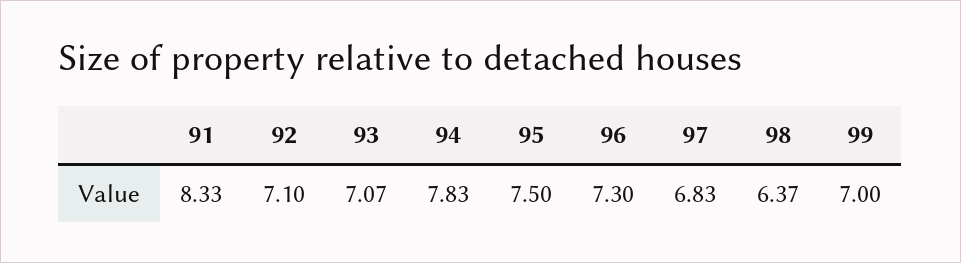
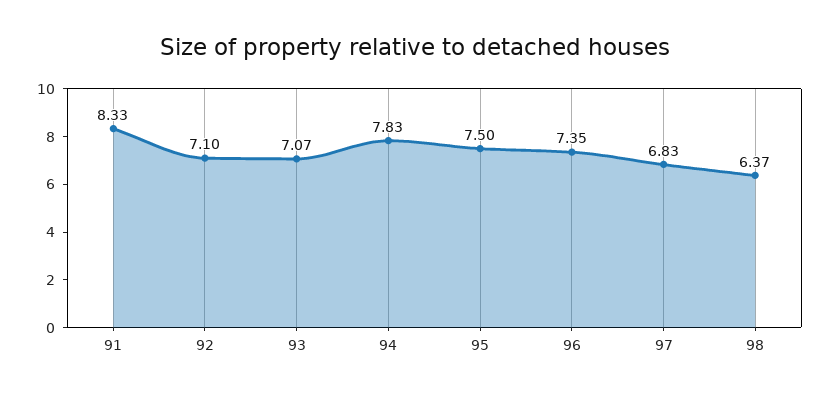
  {
    "91": 8.33,
    "92": 7.1,
    "93": 7.07,
    "94": 7.83,
    "95": 7.5,
-   "96": 7.3,
+   "96": 7.35,
    "97": 6.83,
-   "98": 6.37,
+   "98": 6.37
-   "99": 7
  }

